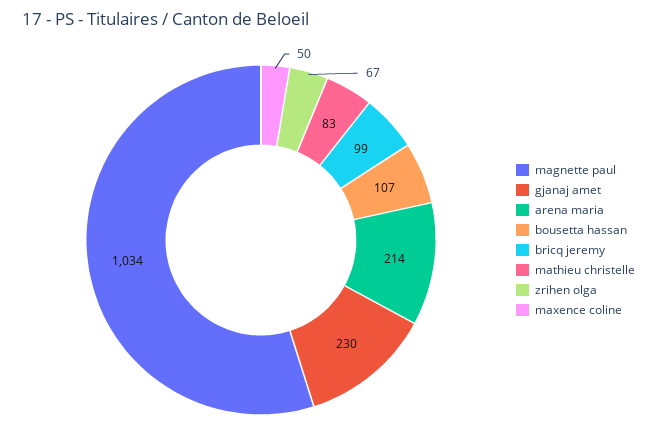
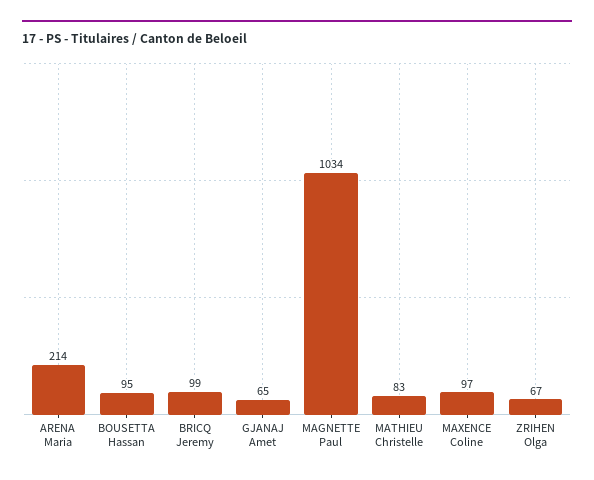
  {
    "magnette paul": 1034,
-   "gjanaj amet": 230,
+   "gjanaj amet": 65,
    "arena maria": 214,
-   "bousetta hassan": 107,
+   "bousetta hassan": 95,
    "bricq jeremy": 99,
    "mathieu christelle": 83,
    "zrihen olga": 67,
-   "maxence coline": 50
+   "maxence coline": 97
  }

